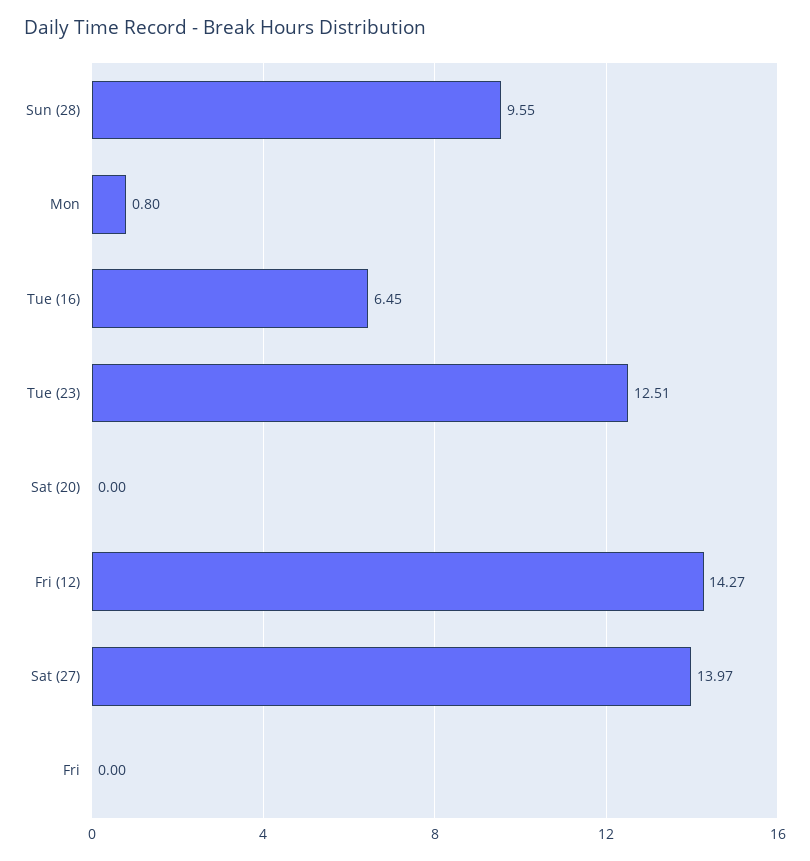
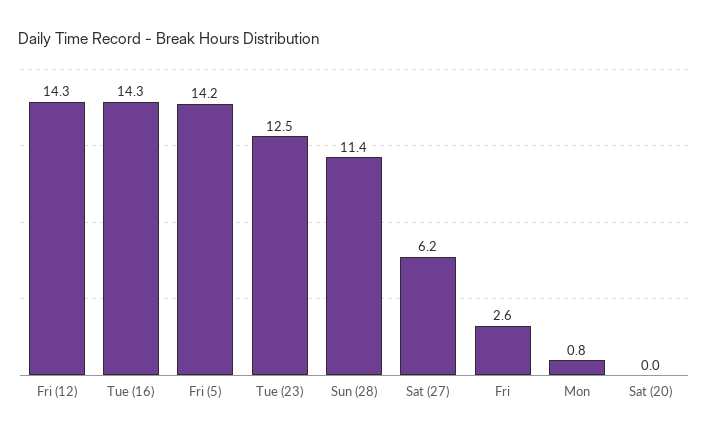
  {
-   "Sun (28)": 9.55,
+   "Sun (28)": 11.4,
    "Mon": 0.8,
-   "Tue (16)": 6.45,
+   "Tue (16)": 14.3,
    "Tue (23)": 12.51,
    "Sat (20)": 0,
    "Fri (12)": 14.27,
-   "Sat (27)": 13.97,
+   "Sat (27)": 6.2,
-   "Fri": 0
+   "Fri": 2.6,
+   "Fri (5)": 14.2
  }

